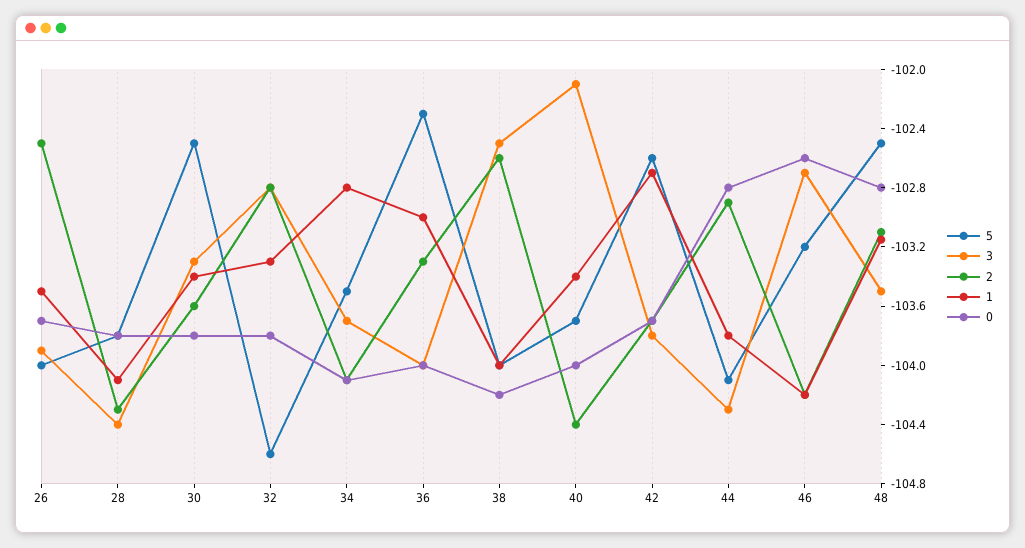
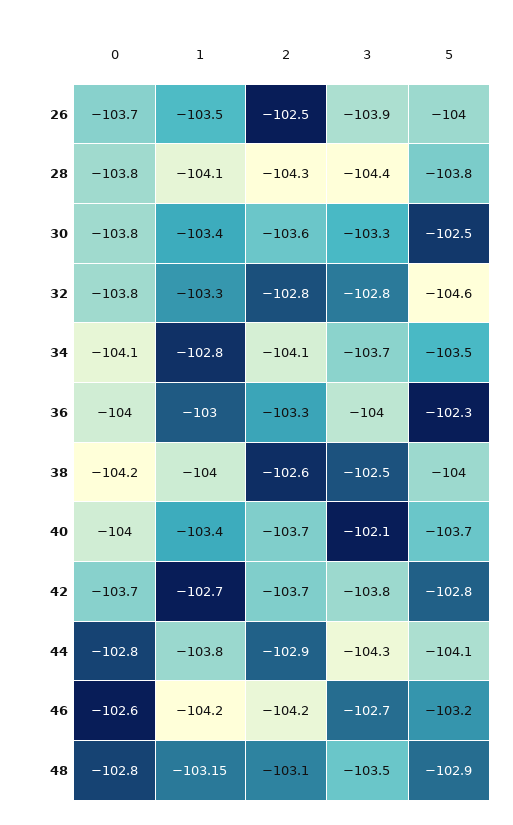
  {
    "5": {
      "26": -104,
      "28": -103.8,
      "30": -102.5,
      "32": -104.6,
      "34": -103.5,
      "36": -102.3,
      "38": -104,
      "40": -103.7,
-     "42": -102.6,
+     "42": -102.8,
      "44": -104.1,
      "46": -103.2,
-     "48": -102.5
+     "48": -102.9
    },
    "3": {
      "26": -103.9,
      "28": -104.4,
      "30": -103.3,
      "32": -102.8,
      "34": -103.7,
      "36": -104,
      "38": -102.5,
      "40": -102.1,
      "42": -103.8,
      "44": -104.3,
      "46": -102.7,
      "48": -103.5
    },
    "2": {
      "26": -102.5,
      "28": -104.3,
      "30": -103.6,
      "32": -102.8,
      "34": -104.1,
      "36": -103.3,
      "38": -102.6,
-     "40": -104.4,
+     "40": -103.7,
      "42": -103.7,
      "44": -102.9,
      "46": -104.2,
      "48": -103.1
    },
    "1": {
      "26": -103.5,
      "28": -104.1,
      "30": -103.4,
      "32": -103.3,
      "34": -102.8,
      "36": -103,
      "38": -104,
      "40": -103.4,
      "42": -102.7,
      "44": -103.8,
      "46": -104.2,
      "48": -103.15
    },
    "0": {
      "26": -103.7,
      "28": -103.8,
      "30": -103.8,
      "32": -103.8,
      "34": -104.1,
      "36": -104,
      "38": -104.2,
      "40": -104,
      "42": -103.7,
      "44": -102.8,
      "46": -102.6,
      "48": -102.8
    }
  }

